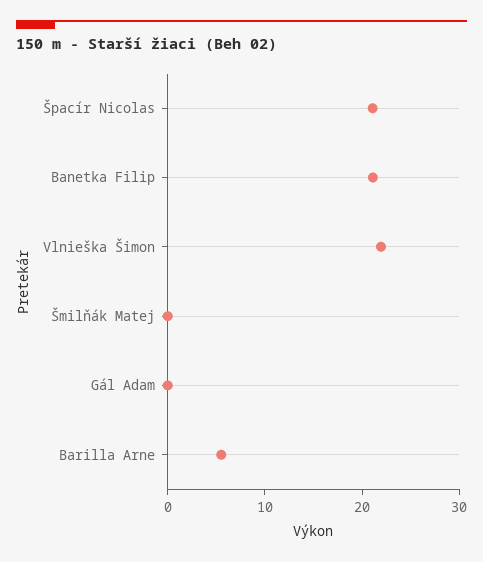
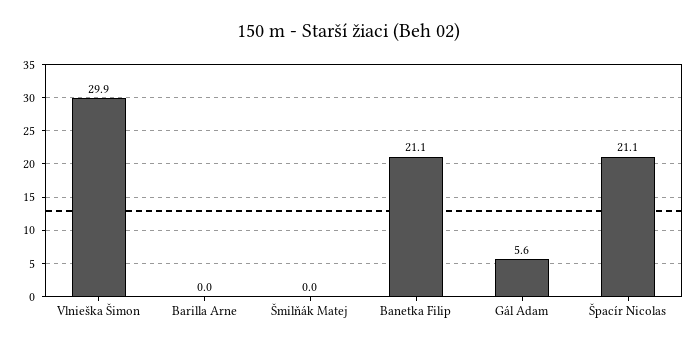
  {
    "Špacír Nicolas": 21.1,
    "Banetka Filip": 21.1,
-   "Vlnieška Šimon": 22,
+   "Vlnieška Šimon": 29.9,
    "Šmilňák Matej": 0,
-   "Gál Adam": 0,
+   "Gál Adam": 5.6,
-   "Barilla Arne": 6
+   "Barilla Arne": 0
  }

